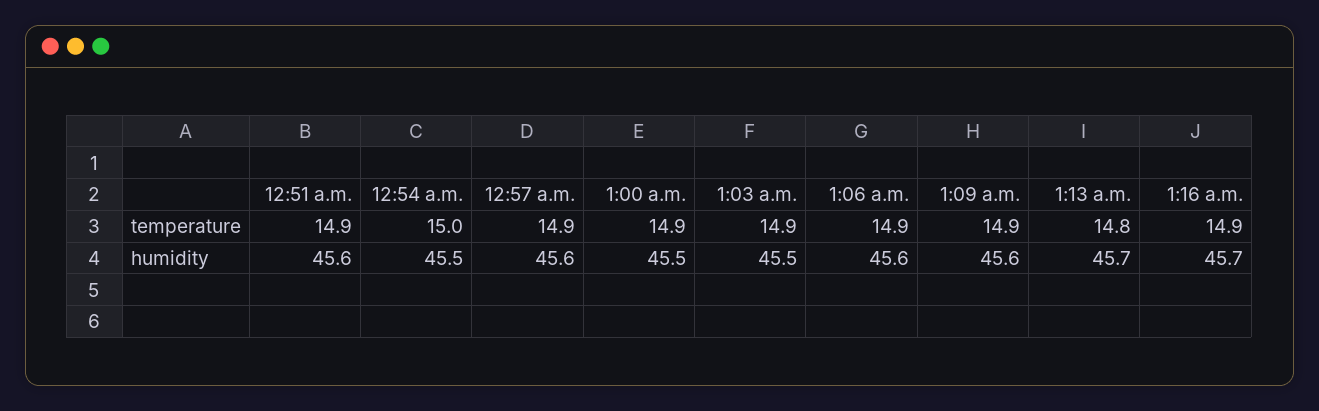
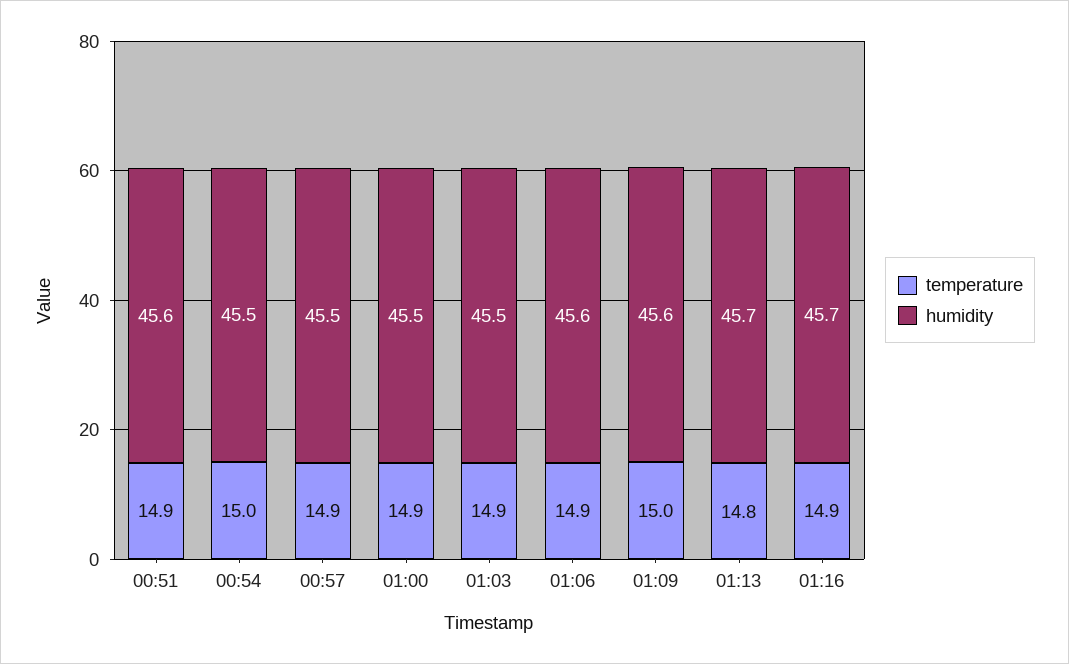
  {
    "temperature": {
      "12:51 a.m.": 14.9,
      "12:54 a.m.": 15,
      "12:57 a.m.": 14.9,
      "1:00 a.m.": 14.9,
      "1:03 a.m.": 14.9,
      "1:06 a.m.": 14.9,
-     "1:09 a.m.": 14.9,
+     "1:09 a.m.": 15,
      "1:13 a.m.": 14.8,
      "1:16 a.m.": 14.9
    },
    "humidity": {
      "12:51 a.m.": 45.6,
      "12:54 a.m.": 45.5,
-     "12:57 a.m.": 45.6,
+     "12:57 a.m.": 45.5,
      "1:00 a.m.": 45.5,
      "1:03 a.m.": 45.5,
      "1:06 a.m.": 45.6,
      "1:09 a.m.": 45.6,
      "1:13 a.m.": 45.7,
      "1:16 a.m.": 45.7
    }
  }

